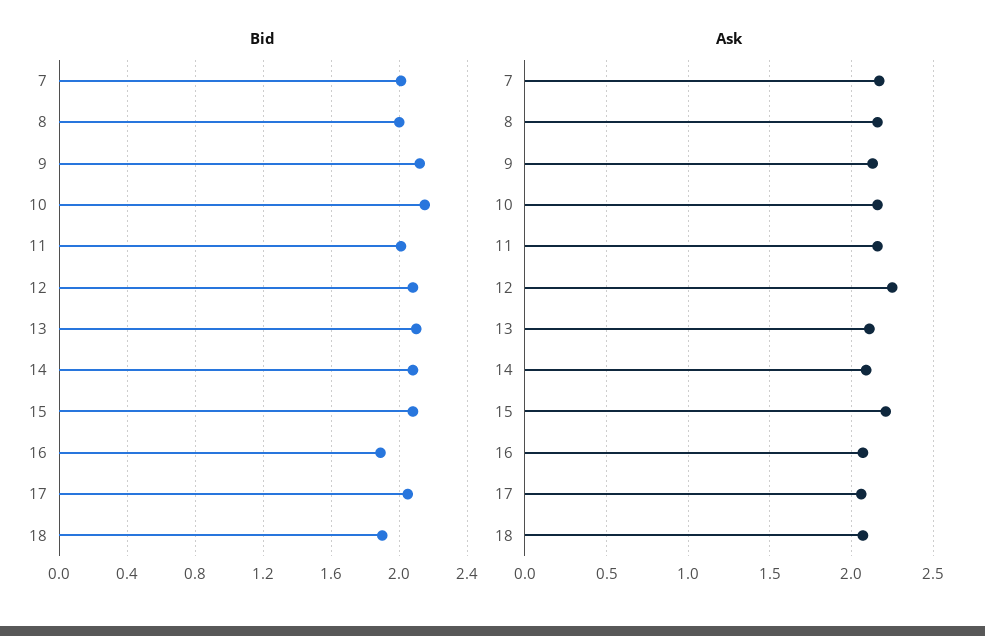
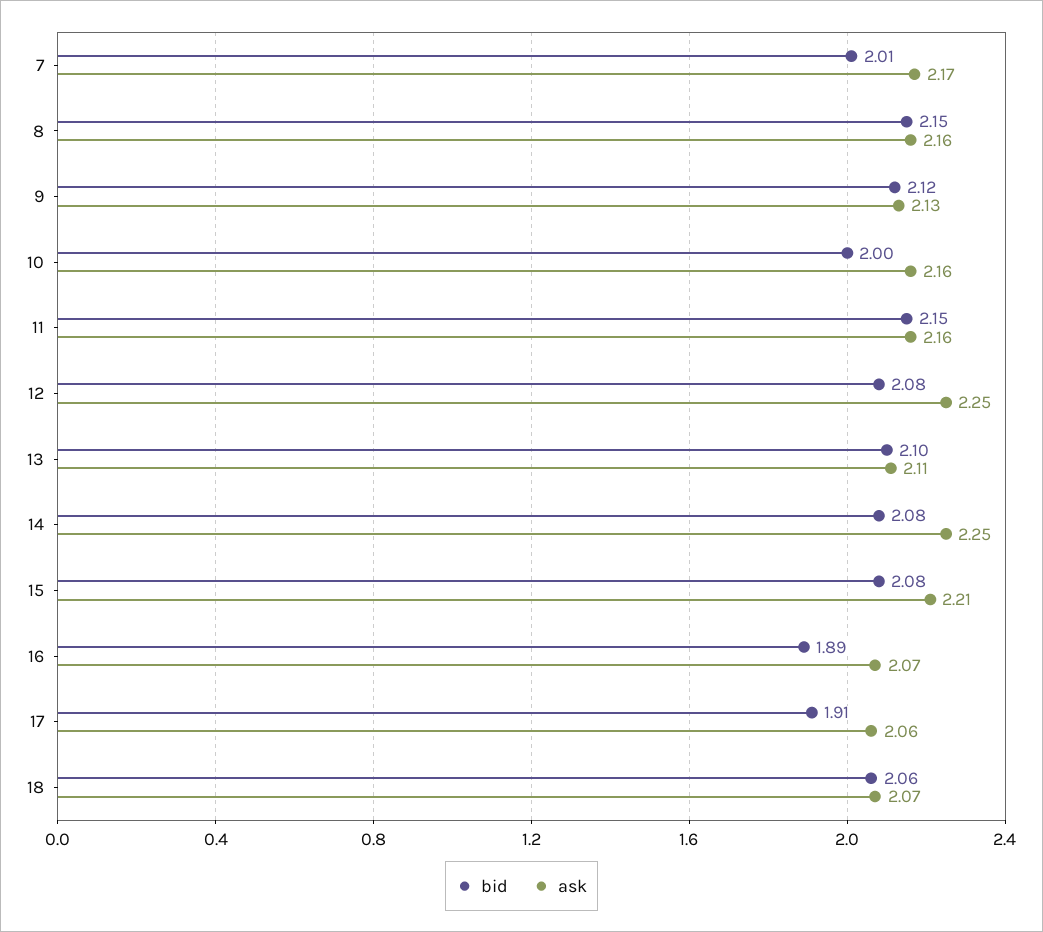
  {
    "Bid": {
      "7": 2.01,
-     "8": 2,
+     "8": 2.15,
      "9": 2.12,
-     "10": 2.15,
+     "10": 2,
-     "11": 2,
+     "11": 2.15,
      "12": 2.08,
      "13": 2.1,
      "14": 2.08,
      "15": 2.08,
      "16": 1.89,
-     "17": 2.05,
+     "17": 1.91,
-     "18": 1.9
+     "18": 2.06
    },
    "Ask": {
      "7": 2.17,
      "8": 2.16,
      "9": 2.13,
      "10": 2.16,
      "11": 2.16,
      "12": 2.25,
      "13": 2.11,
-     "14": 2.1,
+     "14": 2.25,
      "15": 2.21,
      "16": 2.07,
      "17": 2.06,
      "18": 2.07
    }
  }

